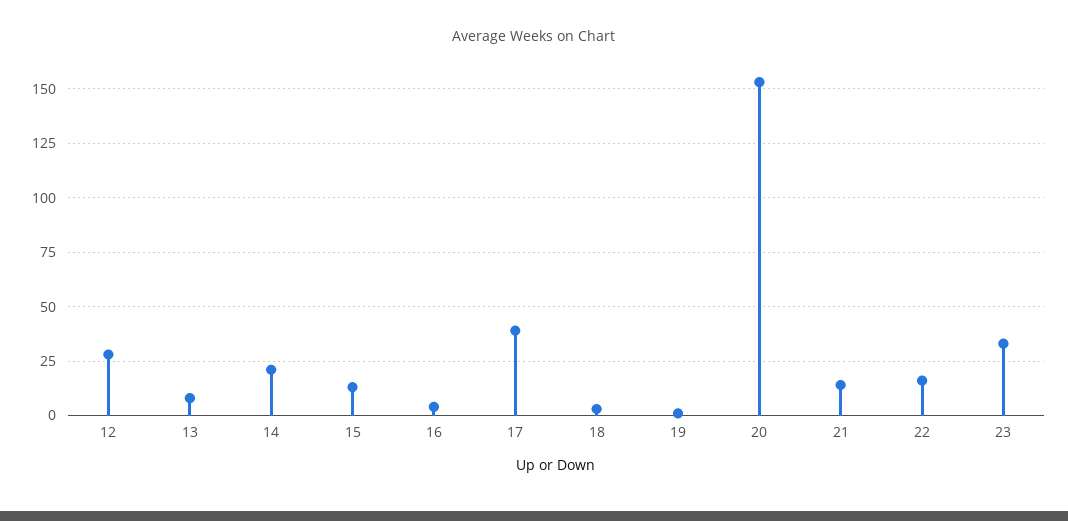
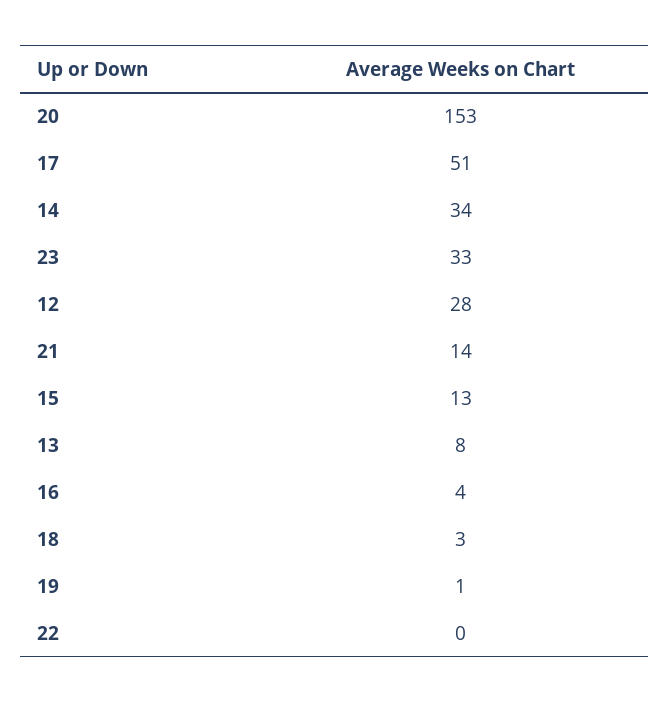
  {
    "12": 28,
    "13": 8,
-   "14": 20,
+   "14": 34,
    "15": 13,
    "16": 4,
-   "17": 40,
+   "17": 51,
    "18": 3,
    "19": 1,
    "20": 153,
    "21": 14,
-   "22": 15,
+   "22": 0,
    "23": 33
  }

